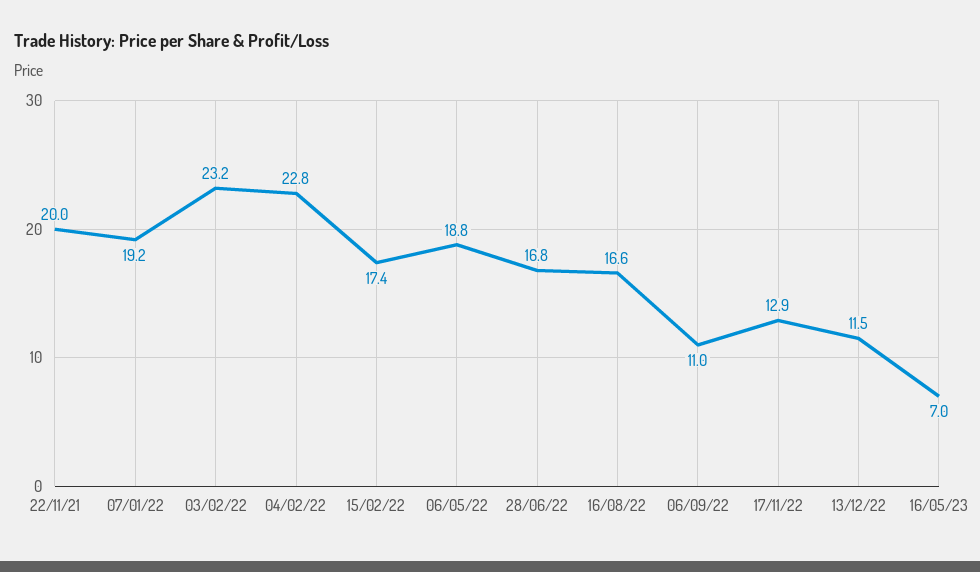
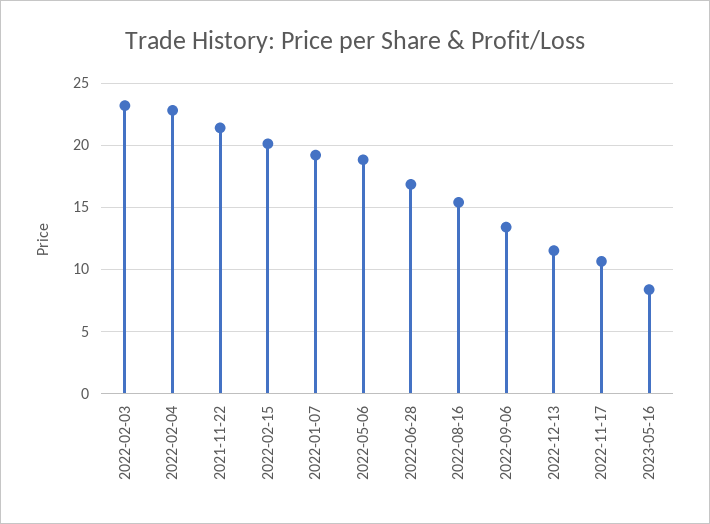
  {
-   "22/11/21": 20,
+   "22/11/21": 21.5,
    "07/01/22": 19.2,
    "03/02/22": 23.2,
    "04/02/22": 22.8,
-   "15/02/22": 17.4,
+   "15/02/22": 20,
    "06/05/22": 18.8,
    "28/06/22": 16.8,
-   "16/08/22": 16.6,
+   "16/08/22": 15.5,
-   "06/09/22": 11,
+   "06/09/22": 13.5,
-   "17/11/22": 12.9,
+   "17/11/22": 10.5,
    "13/12/22": 11.5,
-   "16/05/23": 7
+   "16/05/23": 8.5
  }

